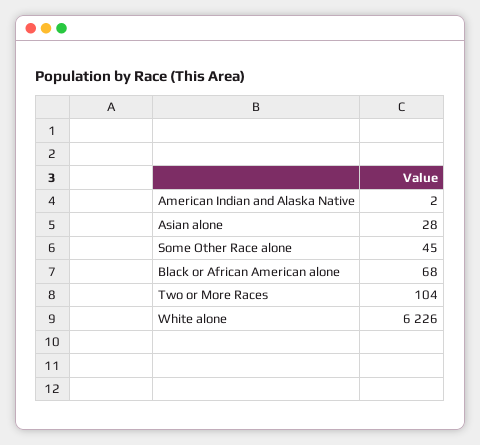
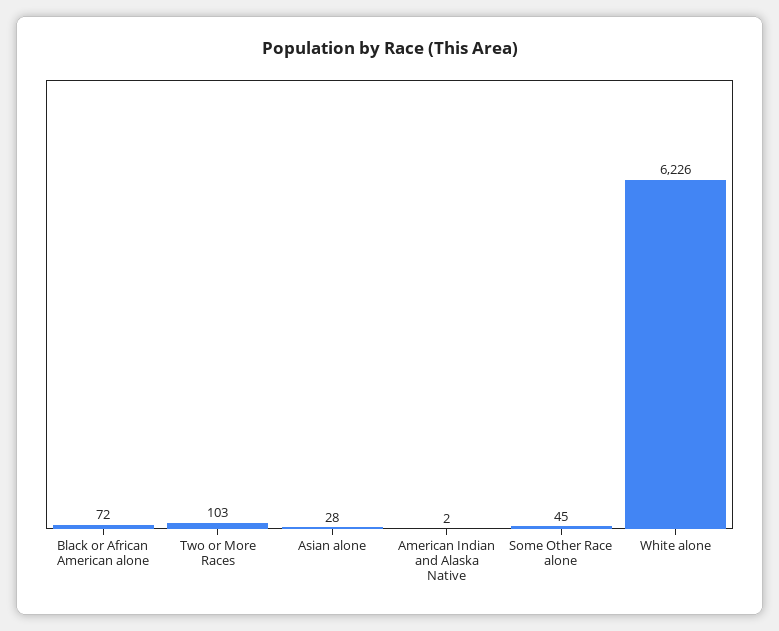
  {
    "American Indian and Alaska Native": 2,
    "Asian alone": 28,
    "Some Other Race alone": 45,
-   "Black or African American alone": 68,
+   "Black or African American alone": 72,
-   "Two or More Races": 104,
+   "Two or More Races": 103,
    "White alone": 6226
  }

